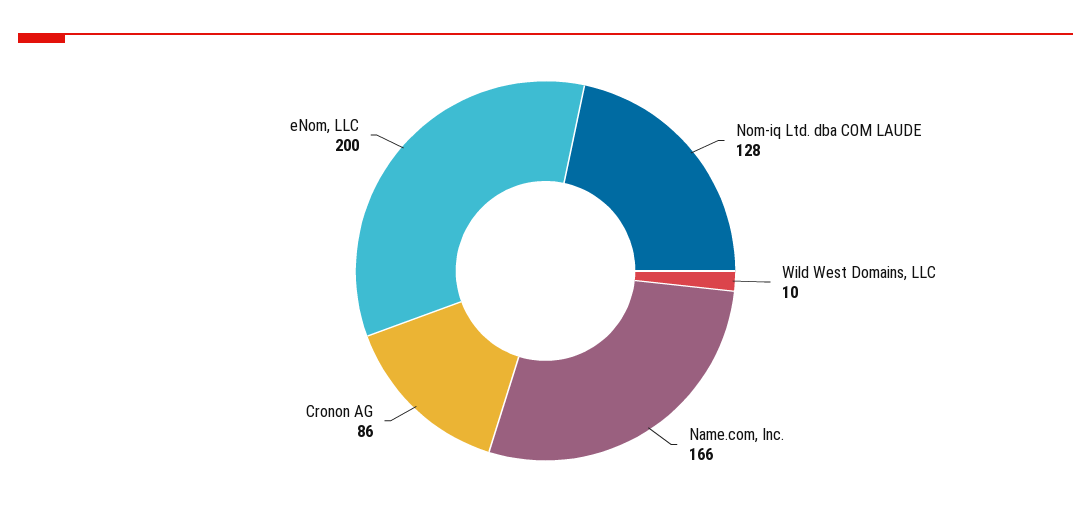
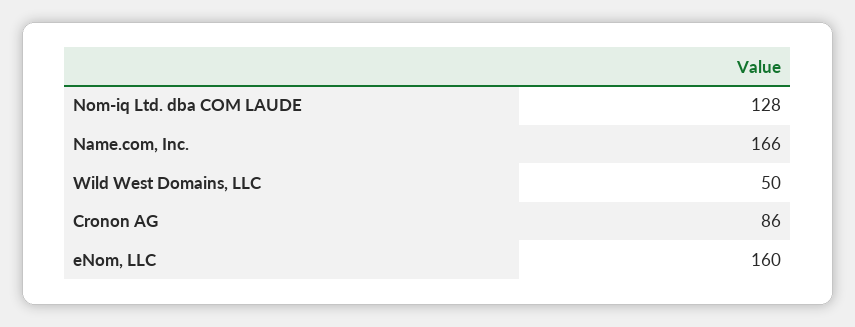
  {
    "Nom-iq Ltd. dba COM LAUDE": 128,
-   "Wild West Domains, LLC": 10,
+   "Wild West Domains, LLC": 50,
    "Name.com, Inc.": 166,
    "Cronon AG": 86,
-   "eNom, LLC": 200
+   "eNom, LLC": 160
  }

